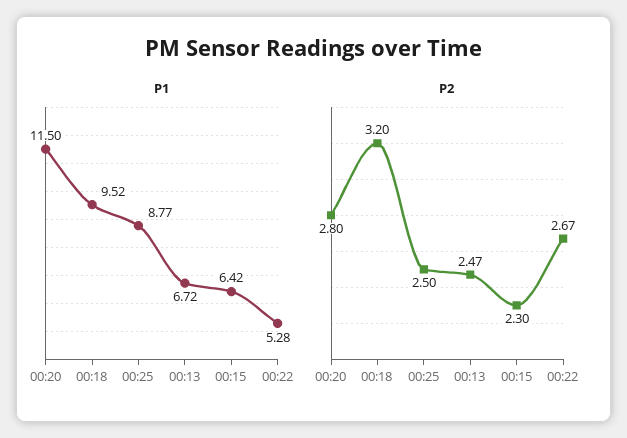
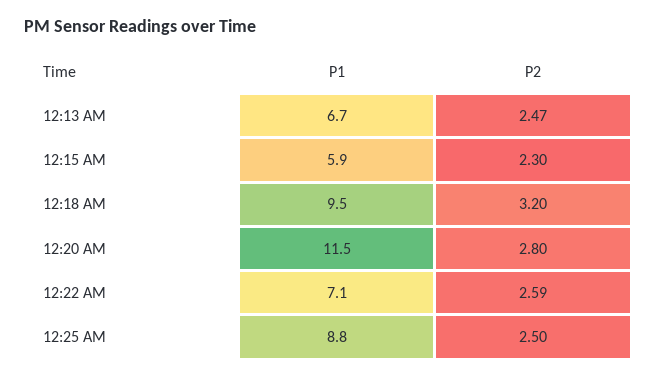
  {
    "P1": {
      "00:20": 11.5,
      "00:18": 9.52,
      "00:25": 8.77,
      "00:13": 6.72,
-     "00:15": 6.42,
+     "00:15": 5.9,
-     "00:22": 5.28
+     "00:22": 7.1
    },
    "P2": {
      "00:20": 2.8,
      "00:18": 3.2,
      "00:25": 2.5,
      "00:13": 2.47,
      "00:15": 2.3,
-     "00:22": 2.67
+     "00:22": 2.59
    }
  }

